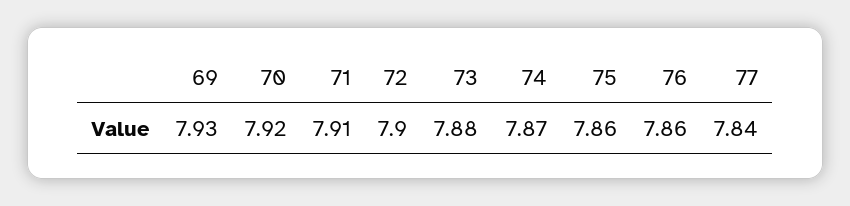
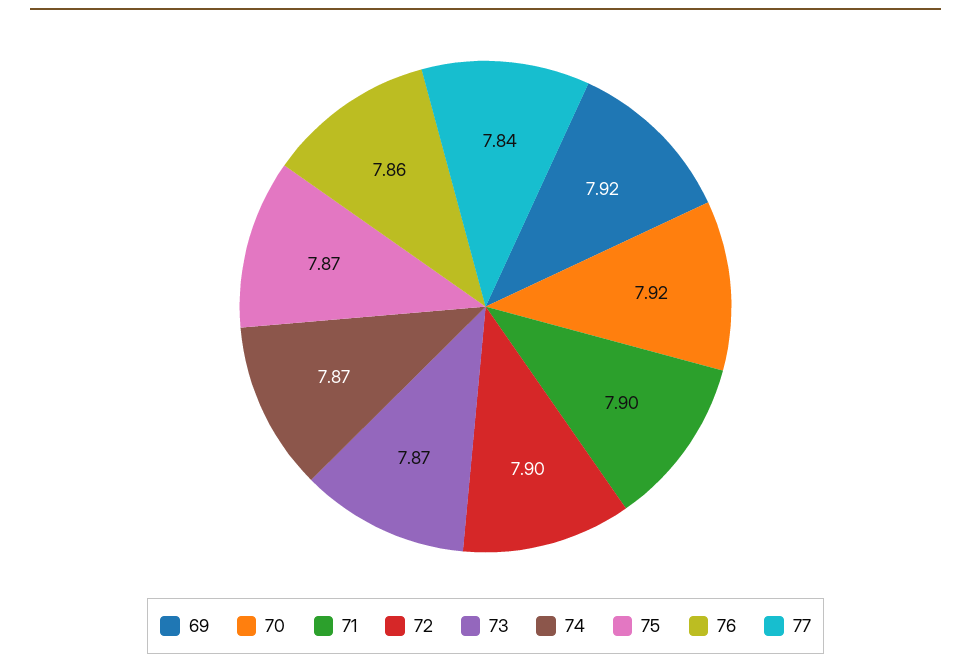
  {
-   "69": 7.93,
+   "69": 7.92,
    "70": 7.92,
-   "71": 7.91,
+   "71": 7.9,
    "72": 7.9,
-   "73": 7.88,
+   "73": 7.87,
    "74": 7.87,
-   "75": 7.86,
+   "75": 7.87,
    "76": 7.86,
    "77": 7.84
  }

